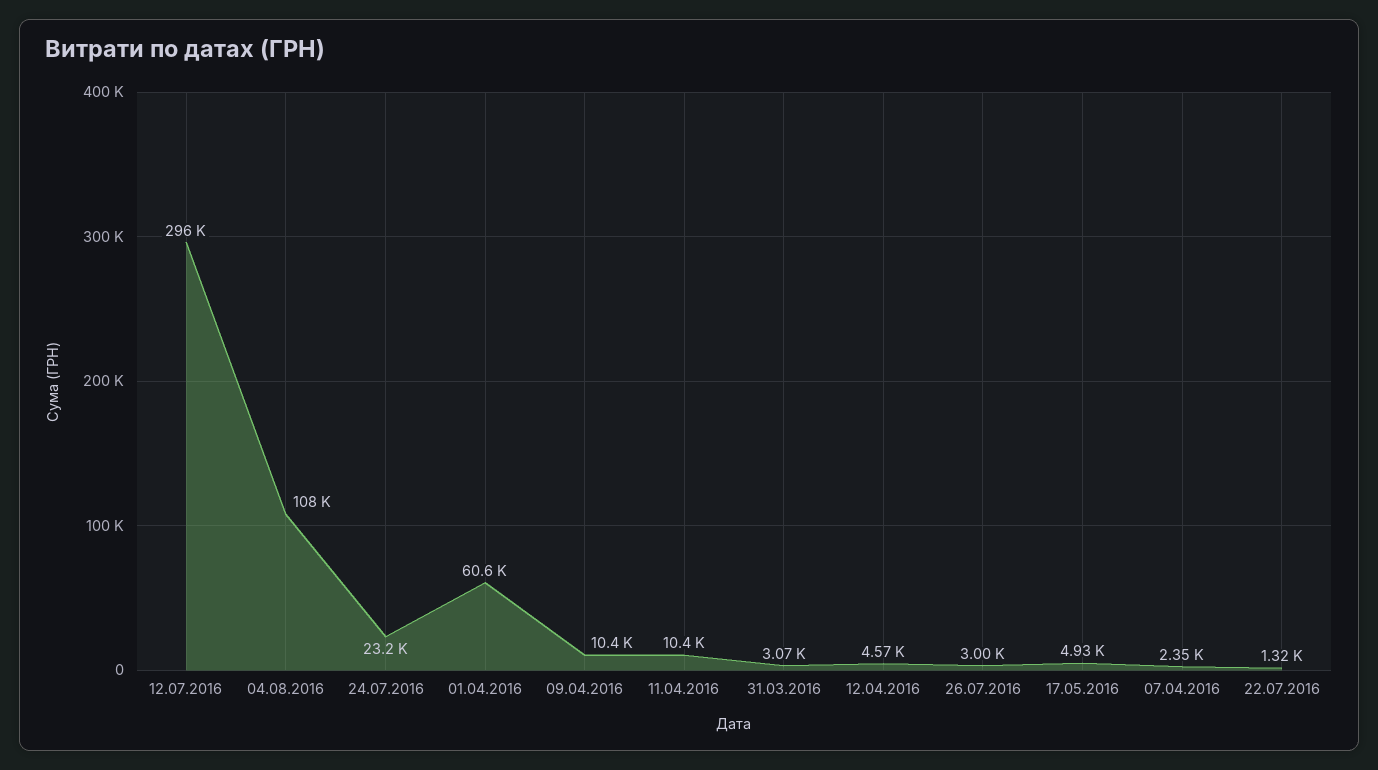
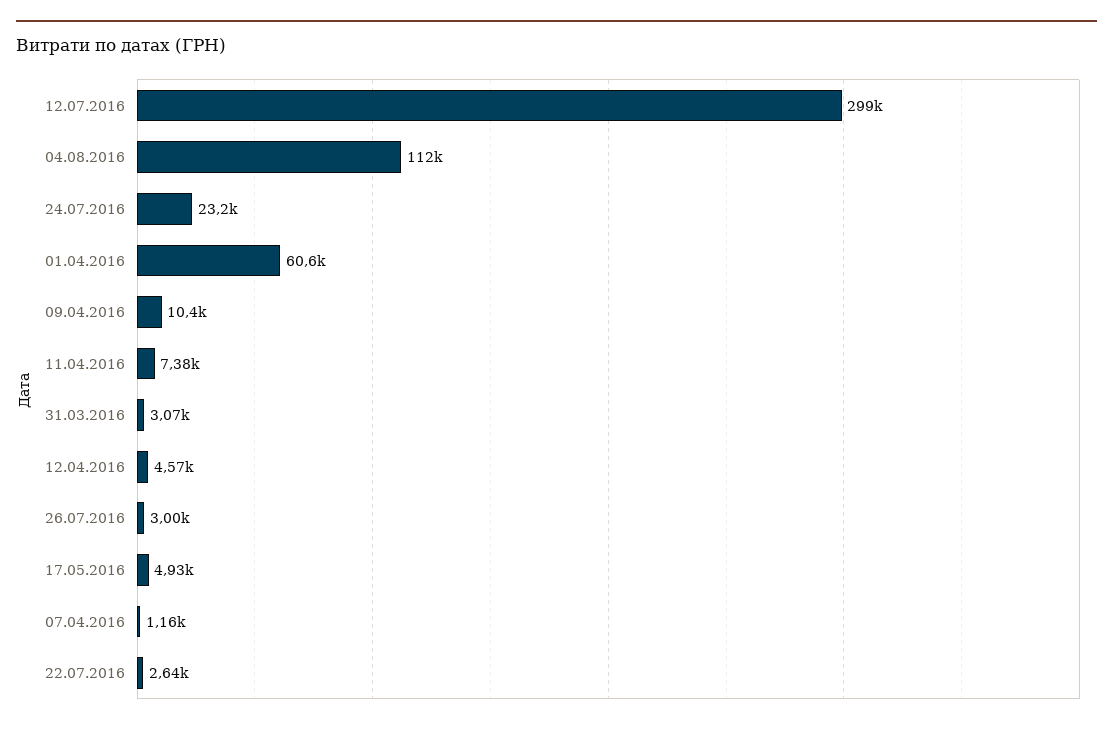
  {
-   "12.07.2016": 296000,
+   "12.07.2016": 299000,
-   "04.08.2016": 108000,
+   "04.08.2016": 112000,
    "24.07.2016": 23200,
    "01.04.2016": 60600,
    "09.04.2016": 10400,
-   "11.04.2016": 10400,
+   "11.04.2016": 7380,
    "31.03.2016": 3070,
    "12.04.2016": 4570,
    "26.07.2016": 3000,
    "17.05.2016": 4930,
-   "07.04.2016": 2350,
+   "07.04.2016": 1160,
-   "22.07.2016": 1320
+   "22.07.2016": 2640
  }

